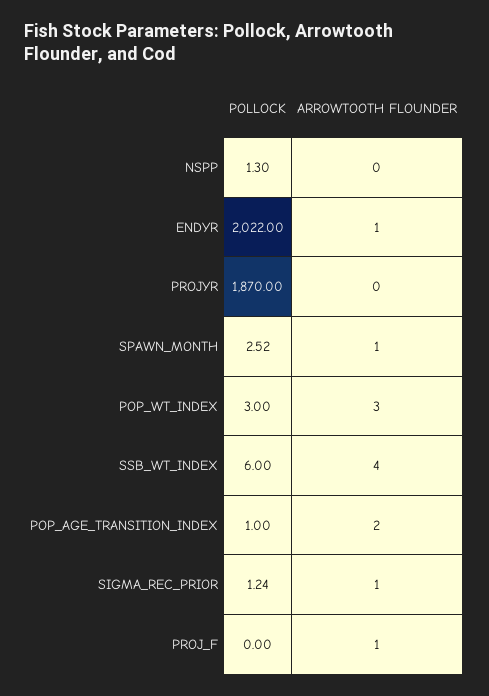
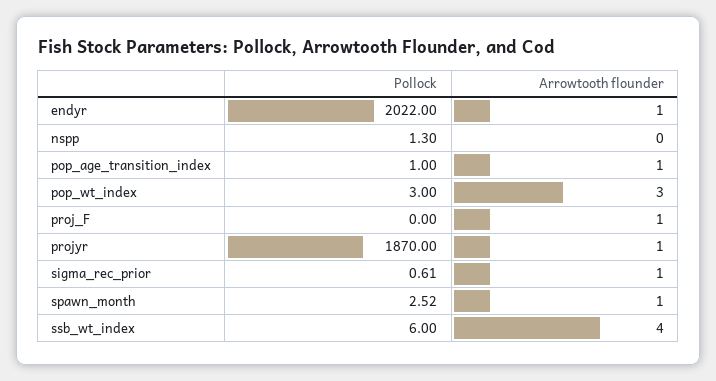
  {
    "POLLOCK": {
      "NSPP": 1.3,
      "ENDYR": 2022,
      "PROJYR": 1870,
      "SPAWN_MONTH": 2.52,
      "POP_WT_INDEX": 3,
      "SSB_WT_INDEX": 6,
      "POP_AGE_TRANSITION_INDEX": 1,
-     "SIGMA_REC_PRIOR": 1.24,
+     "SIGMA_REC_PRIOR": 0.61,
      "PROJ_F": 0
    },
    "ARROWTOOTH FLOUNDER": {
      "NSPP": 0,
      "ENDYR": 1,
-     "PROJYR": 0,
+     "PROJYR": 1,
      "SPAWN_MONTH": 1,
      "POP_WT_INDEX": 3,
      "SSB_WT_INDEX": 4,
-     "POP_AGE_TRANSITION_INDEX": 2,
+     "POP_AGE_TRANSITION_INDEX": 1,
      "SIGMA_REC_PRIOR": 1,
      "PROJ_F": 1
    }
  }

